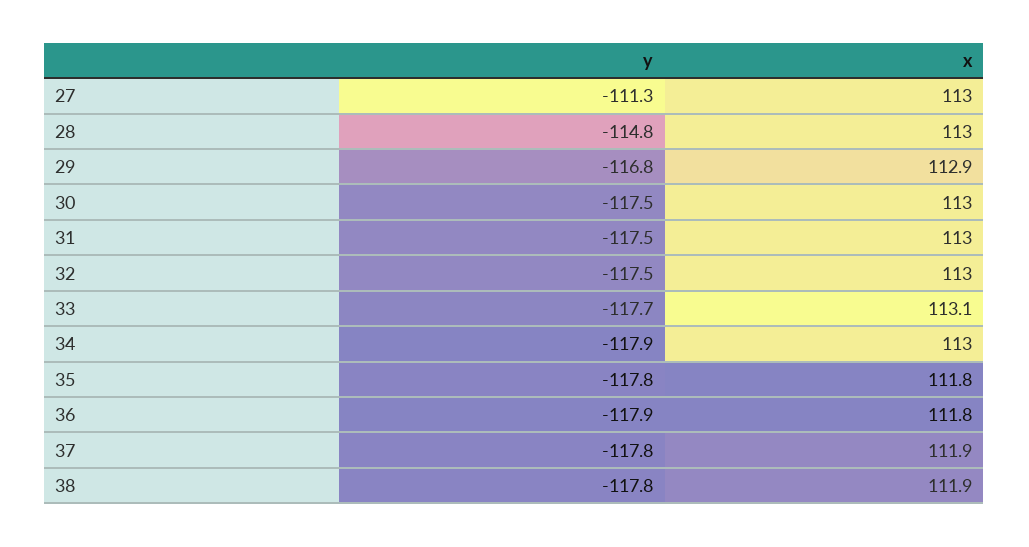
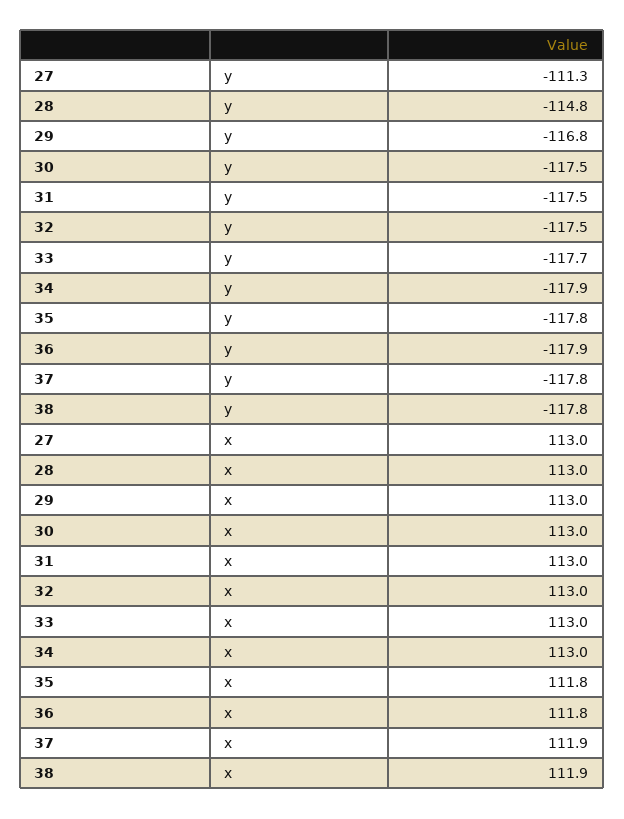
  {
    "y": {
      "27": -111.3,
      "28": -114.8,
      "29": -116.8,
      "30": -117.5,
      "31": -117.5,
      "32": -117.5,
      "33": -117.7,
      "34": -117.9,
      "35": -117.8,
      "36": -117.9,
      "37": -117.8,
      "38": -117.8
    },
    "x": {
      "27": 113,
      "28": 113,
-     "29": 112.9,
+     "29": 113,
      "30": 113,
      "31": 113,
      "32": 113,
-     "33": 113.1,
+     "33": 113,
      "34": 113,
      "35": 111.8,
      "36": 111.8,
      "37": 111.9,
      "38": 111.9
    }
  }

